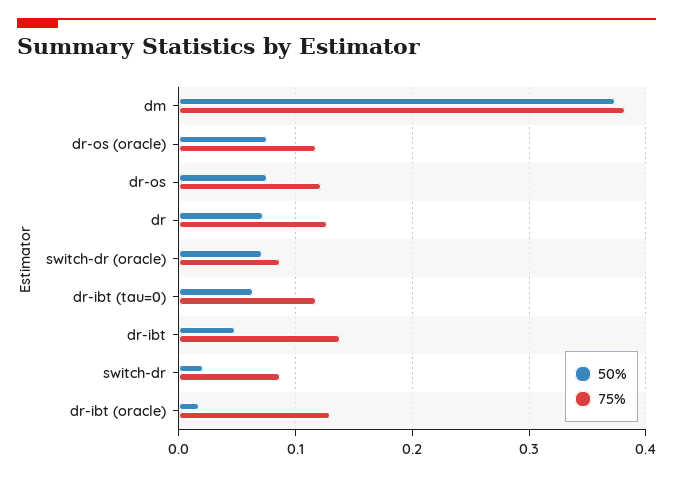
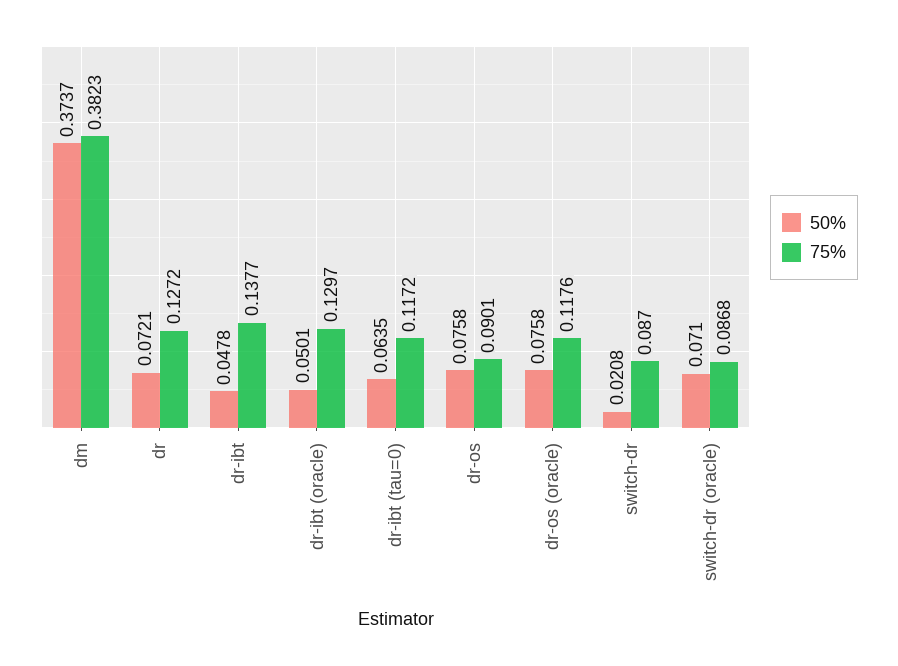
  {
    "50%": {
      "dm": 0.3737,
      "dr-os (oracle)": 0.0758,
      "dr-os": 0.0758,
      "dr": 0.0721,
      "switch-dr (oracle)": 0.071,
      "dr-ibt (tau=0)": 0.0635,
      "dr-ibt": 0.0478,
      "switch-dr": 0.0208,
-     "dr-ibt (oracle)": 0.02
+     "dr-ibt (oracle)": 0.0501
    },
    "75%": {
      "dm": 0.3823,
      "dr-os (oracle)": 0.1176,
-     "dr-os": 0.12,
+     "dr-os": 0.0901,
      "dr": 0.1272,
      "switch-dr (oracle)": 0.0868,
      "dr-ibt (tau=0)": 0.1172,
      "dr-ibt": 0.1377,
      "switch-dr": 0.087,
      "dr-ibt (oracle)": 0.1297
    }
  }

